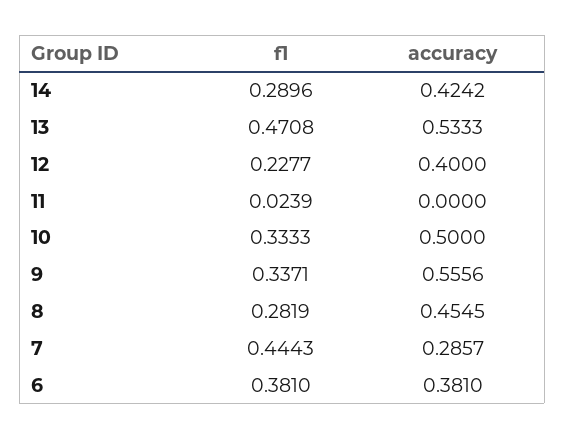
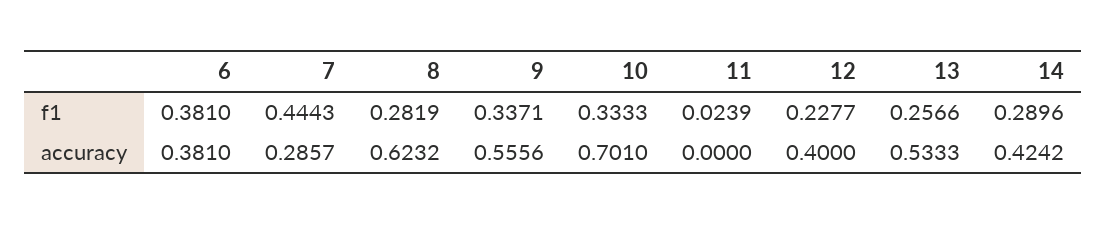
  {
    "f1": {
      "14": 0.2896,
-     "13": 0.4708,
+     "13": 0.2566,
      "12": 0.2277,
      "11": 0.0239,
      "10": 0.3333,
      "9": 0.3371,
      "8": 0.2819,
      "7": 0.4443,
      "6": 0.381
    },
    "accuracy": {
      "14": 0.4242,
      "13": 0.5333,
      "12": 0.4,
      "11": 0,
-     "10": 0.5,
+     "10": 0.701,
      "9": 0.5556,
-     "8": 0.4545,
+     "8": 0.6232,
      "7": 0.2857,
      "6": 0.381
    }
  }

